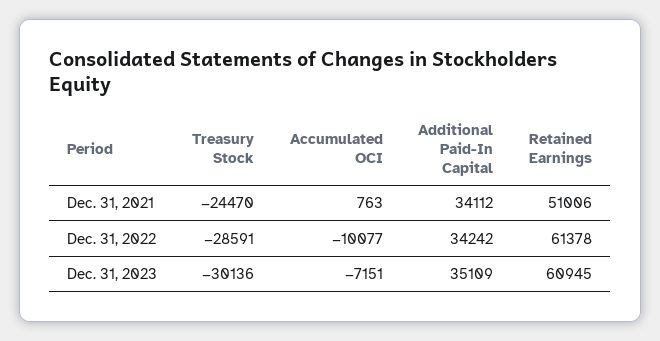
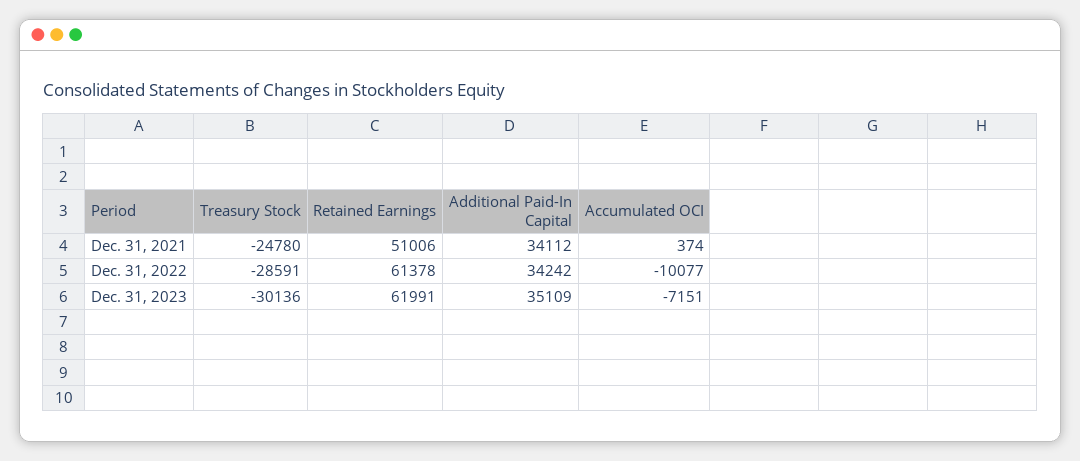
  {
    "Treasury Stock": {
-     "Dec. 31, 2021": -24470,
+     "Dec. 31, 2021": -24780,
      "Dec. 31, 2022": -28591,
      "Dec. 31, 2023": -30136
    },
    "Accumulated OCI": {
-     "Dec. 31, 2021": 763,
+     "Dec. 31, 2021": 374,
      "Dec. 31, 2022": -10077,
      "Dec. 31, 2023": -7151
    },
    "Additional Paid-In Capital": {
      "Dec. 31, 2021": 34112,
      "Dec. 31, 2022": 34242,
      "Dec. 31, 2023": 35109
    },
    "Retained Earnings": {
      "Dec. 31, 2021": 51006,
      "Dec. 31, 2022": 61378,
-     "Dec. 31, 2023": 60945
+     "Dec. 31, 2023": 61991
    }
  }

